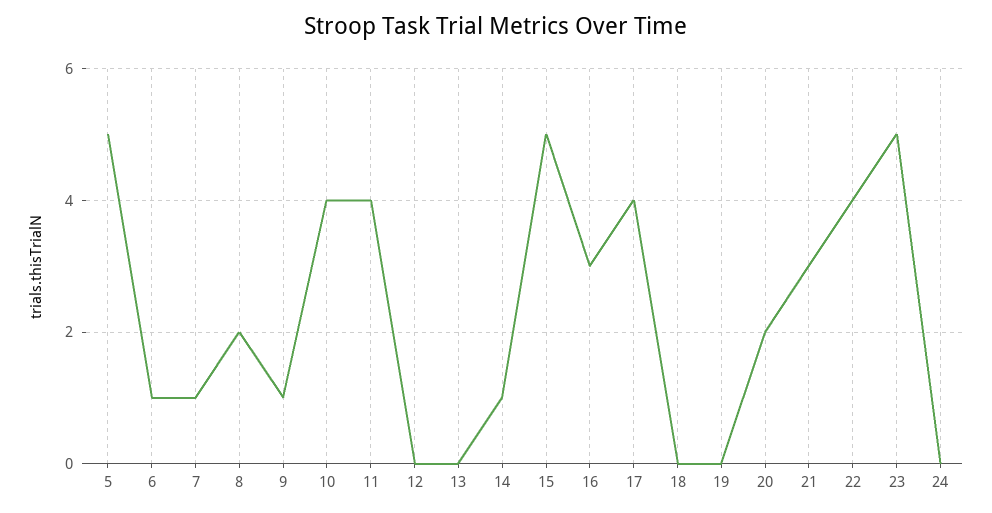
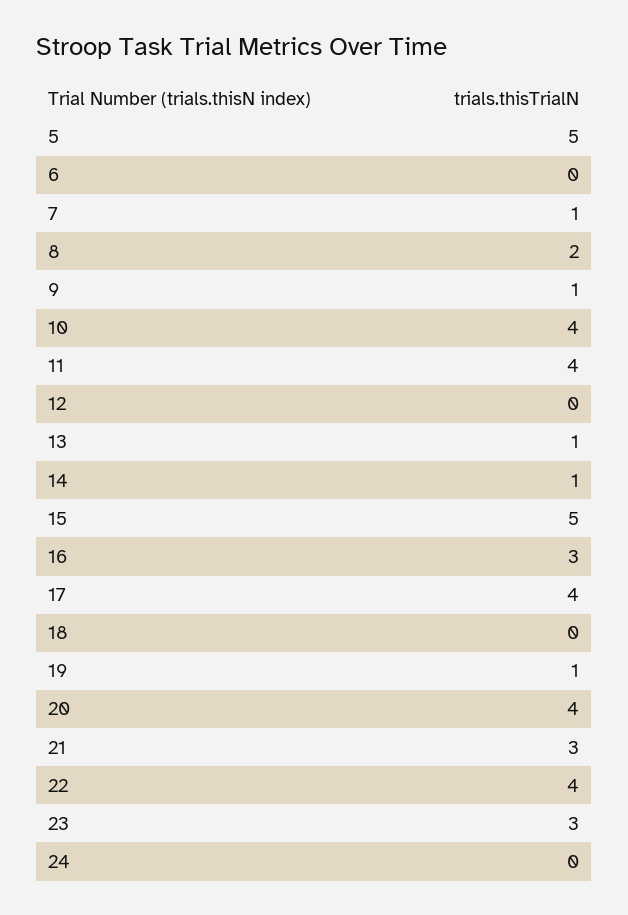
  {
    "5": 5,
-   "6": 1,
+   "6": 0,
    "7": 1,
    "8": 2,
    "9": 1,
    "10": 4,
    "11": 4,
    "12": 0,
-   "13": 0,
+   "13": 1,
    "14": 1,
    "15": 5,
    "16": 3,
    "17": 4,
    "18": 0,
-   "19": 0,
+   "19": 1,
-   "20": 2,
+   "20": 4,
    "21": 3,
    "22": 4,
-   "23": 5,
+   "23": 3,
    "24": 0
  }

